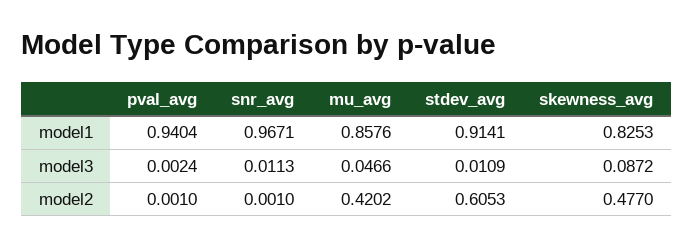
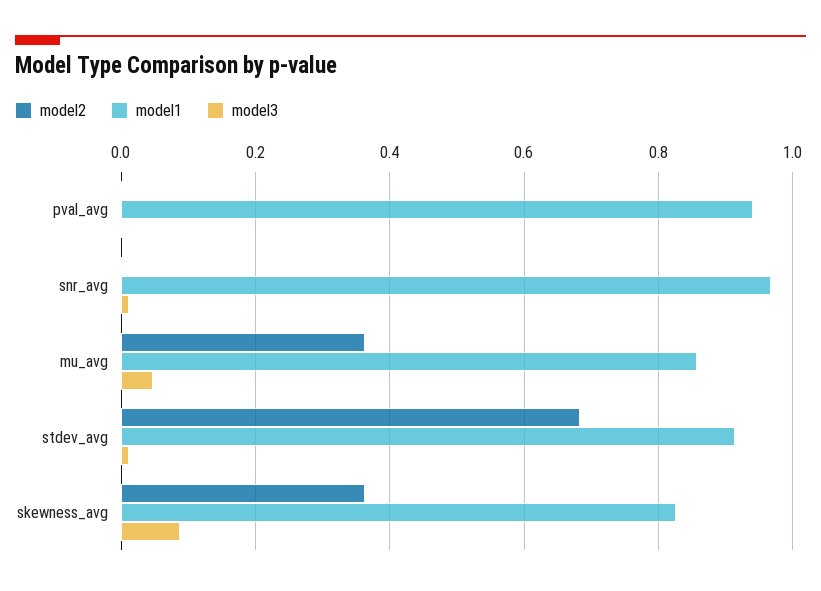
  {
    "model1": {
      "pval_avg": 0.9404,
      "snr_avg": 0.9671,
      "mu_avg": 0.8576,
      "stdev_avg": 0.9141,
      "skewness_avg": 0.8253
    },
    "model3": {
      "pval_avg": 0.0024,
      "snr_avg": 0.0113,
      "mu_avg": 0.0466,
      "stdev_avg": 0.0109,
      "skewness_avg": 0.0872
    },
    "model2": {
      "pval_avg": 0.001,
      "snr_avg": 0.001,
-     "mu_avg": 0.4202,
+     "mu_avg": 0.36,
-     "stdev_avg": 0.6053,
+     "stdev_avg": 0.68,
-     "skewness_avg": 0.477
+     "skewness_avg": 0.36
    }
  }

